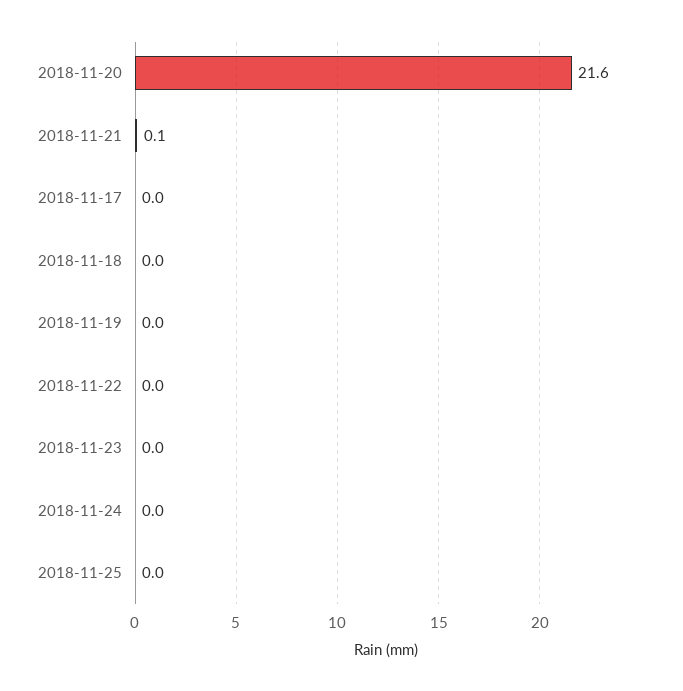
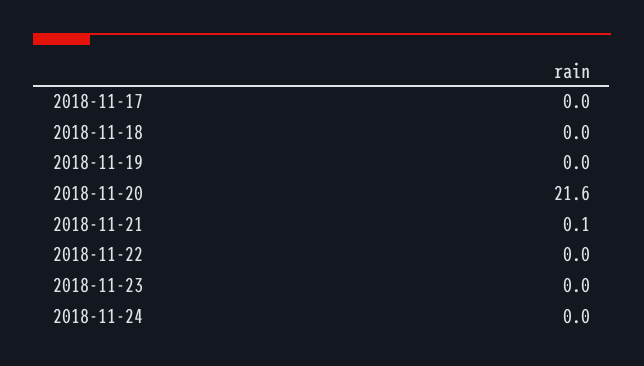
  {
    "2018-11-20": 21.6,
    "2018-11-21": 0.1,
    "2018-11-17": 0,
    "2018-11-18": 0,
    "2018-11-19": 0,
    "2018-11-22": 0,
    "2018-11-23": 0,
-   "2018-11-24": 0,
+   "2018-11-24": 0
-   "2018-11-25": 0
  }

